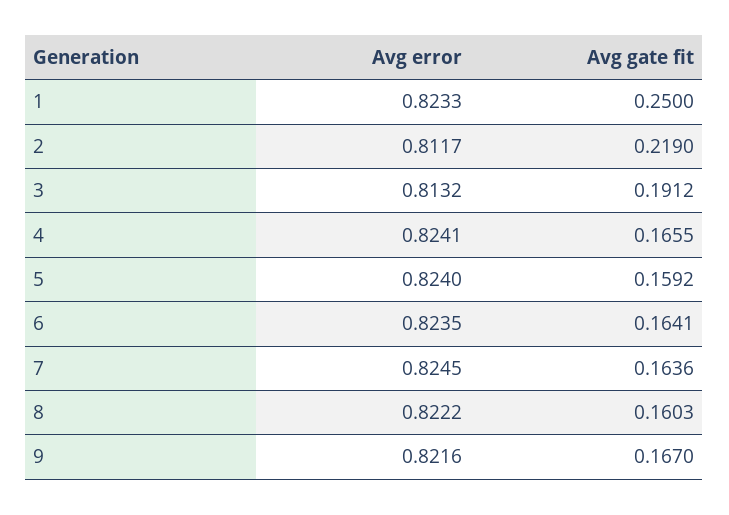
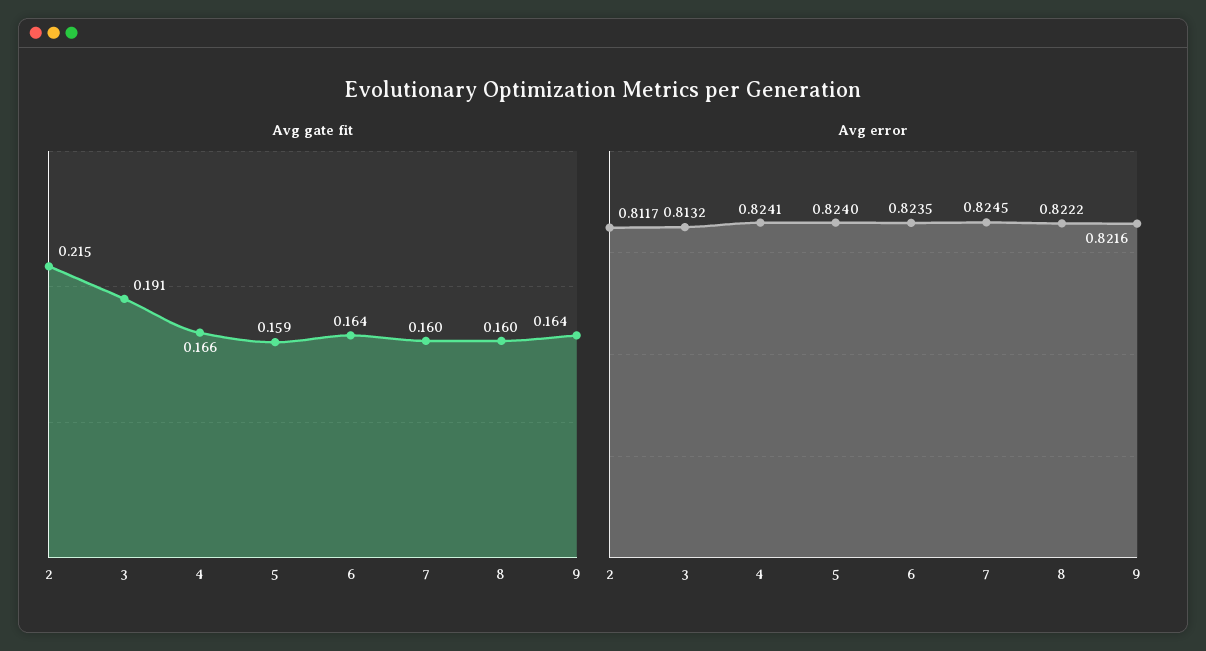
  {
    "Avg error": {
-     "1": 0.8233,
      "2": 0.8117,
      "3": 0.8132,
      "4": 0.8241,
      "5": 0.824,
      "6": 0.8235,
      "7": 0.8245,
      "8": 0.8222,
      "9": 0.8216
    },
    "Avg gate fit": {
-     "1": 0.25,
-     "2": 0.219,
+     "2": 0.215,
      "3": 0.1912,
      "4": 0.1655,
      "5": 0.1592,
      "6": 0.1641,
-     "7": 0.1636,
+     "7": 0.16,
      "8": 0.1603,
-     "9": 0.167
+     "9": 0.164
    }
  }

